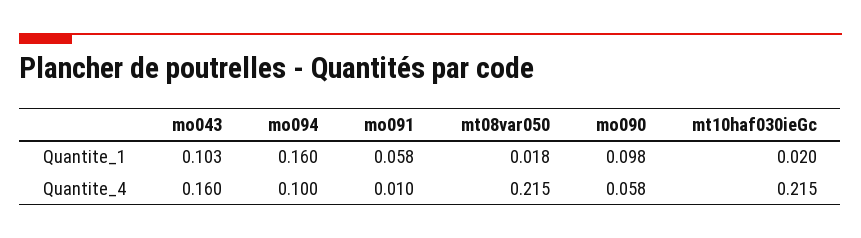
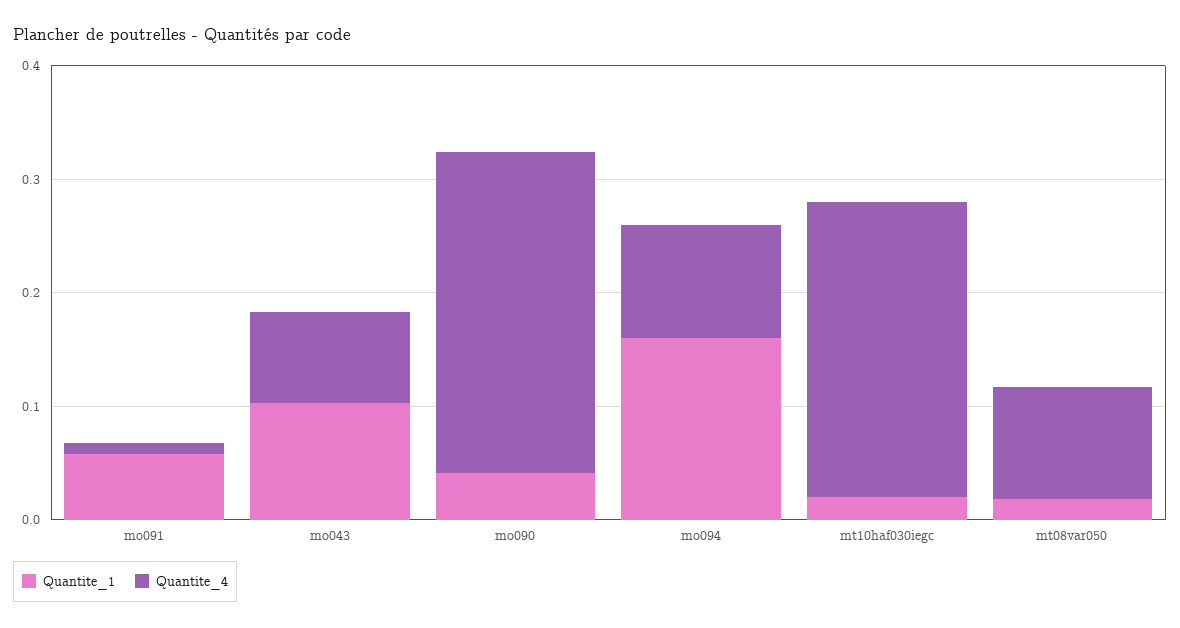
  {
    "Quantite_1": {
      "mo043": 0.103,
      "mo094": 0.16,
      "mo091": 0.058,
      "mt08var050": 0.018,
-     "mo090": 0.098,
+     "mo090": 0.04,
      "mt10haf030ieGc": 0.02
    },
    "Quantite_4": {
-     "mo043": 0.16,
+     "mo043": 0.08,
      "mo094": 0.1,
      "mo091": 0.01,
-     "mt08var050": 0.215,
+     "mt08var050": 0.1,
-     "mo090": 0.058,
+     "mo090": 0.28,
-     "mt10haf030ieGc": 0.215
+     "mt10haf030ieGc": 0.26
    }
  }

